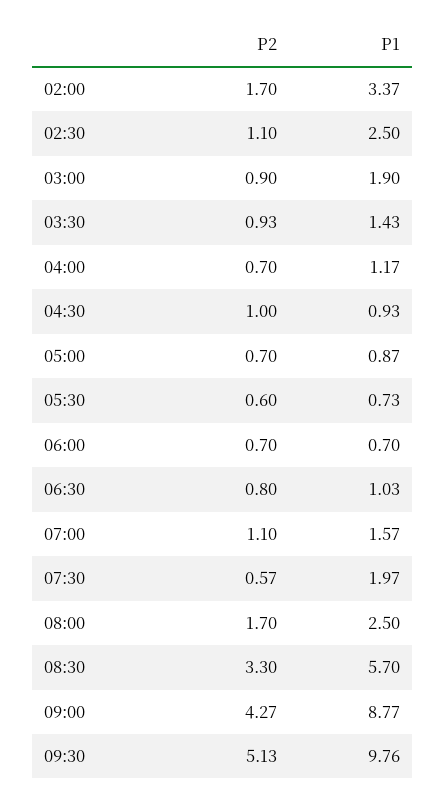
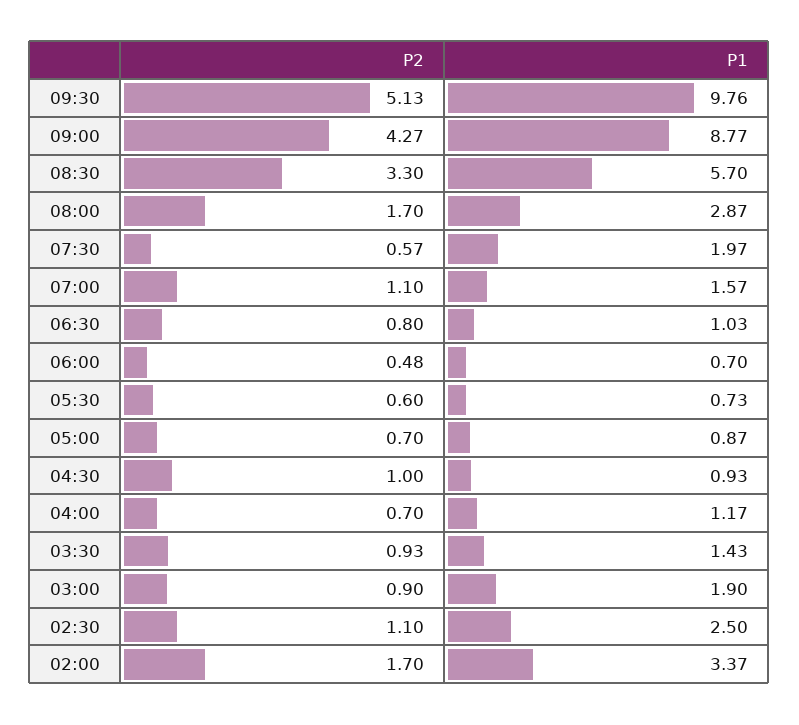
  {
    "P2": {
      "02:00": 1.7,
      "02:30": 1.1,
      "03:00": 0.9,
      "03:30": 0.93,
      "04:00": 0.7,
      "04:30": 1,
      "05:00": 0.7,
      "05:30": 0.6,
-     "06:00": 0.7,
+     "06:00": 0.48,
      "06:30": 0.8,
      "07:00": 1.1,
      "07:30": 0.57,
      "08:00": 1.7,
      "08:30": 3.3,
      "09:00": 4.27,
      "09:30": 5.13
    },
    "P1": {
      "02:00": 3.37,
      "02:30": 2.5,
      "03:00": 1.9,
      "03:30": 1.43,
      "04:00": 1.17,
      "04:30": 0.93,
      "05:00": 0.87,
      "05:30": 0.73,
      "06:00": 0.7,
      "06:30": 1.03,
      "07:00": 1.57,
      "07:30": 1.97,
-     "08:00": 2.5,
+     "08:00": 2.87,
      "08:30": 5.7,
      "09:00": 8.77,
      "09:30": 9.76
    }
  }

